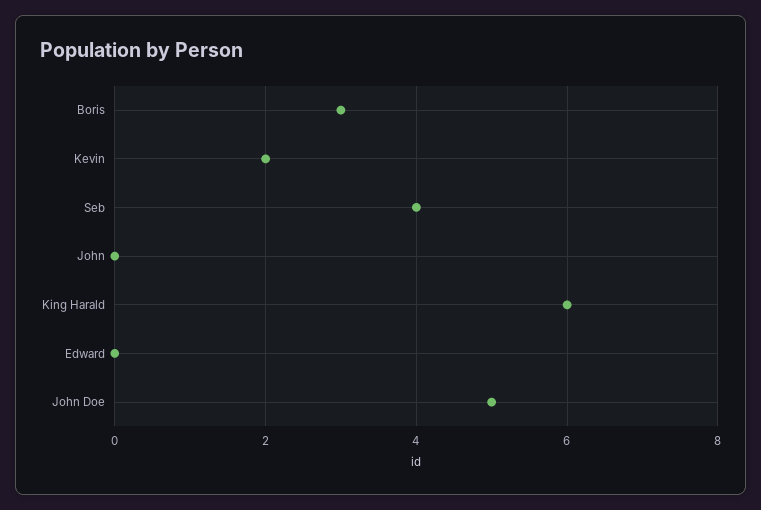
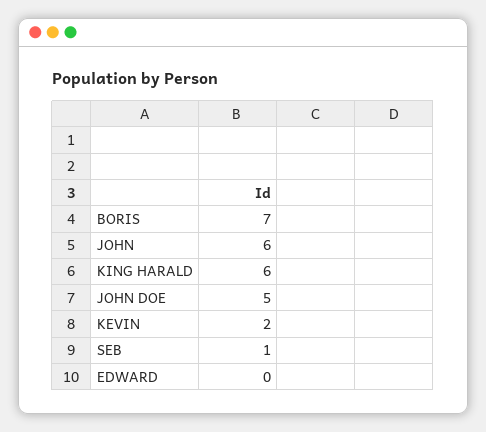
  {
-   "Boris": 3,
+   "Boris": 7,
    "Kevin": 2,
-   "Seb": 4,
+   "Seb": 1,
-   "John": 0,
+   "John": 6,
    "King Harald": 6,
    "Edward": 0,
    "John Doe": 5
  }

